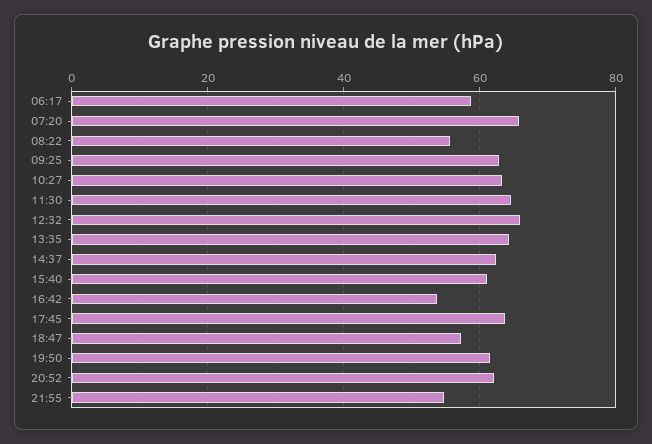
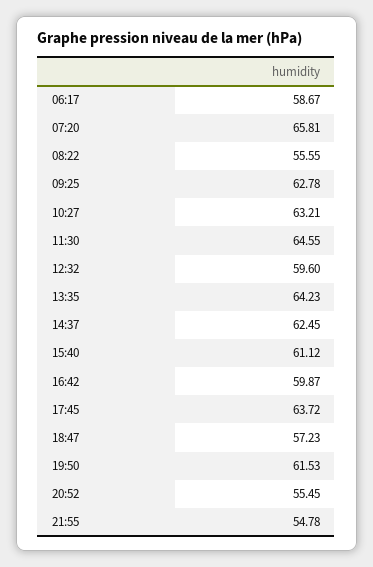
  {
    "06:17": 58.67,
    "07:20": 65.81,
    "08:22": 55.55,
    "09:25": 62.78,
    "10:27": 63.21,
    "11:30": 64.55,
-   "12:32": 66,
+   "12:32": 59.6,
    "13:35": 64.23,
    "14:37": 62.45,
    "15:40": 61.12,
-   "16:42": 54,
+   "16:42": 59.87,
    "17:45": 63.72,
    "18:47": 57.23,
    "19:50": 61.53,
-   "20:52": 62,
+   "20:52": 55.45,
    "21:55": 54.78
  }

